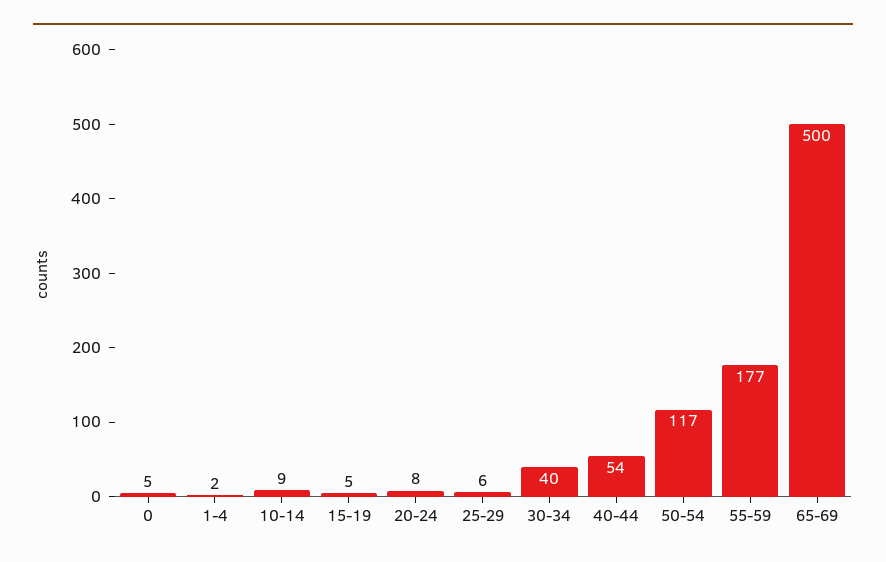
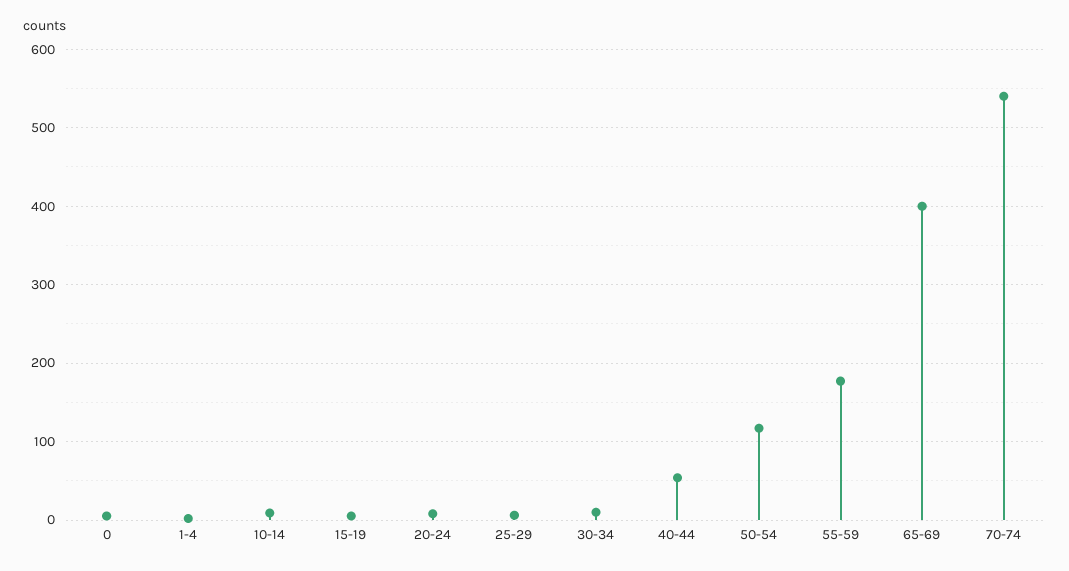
  {
    "0": 5,
    "1-4": 2,
    "10-14": 9,
    "15-19": 5,
    "20-24": 8,
    "25-29": 6,
-   "30-34": 40,
+   "30-34": 10,
    "40-44": 54,
    "50-54": 117,
    "55-59": 177,
-   "65-69": 500
+   "65-69": 400,
+   "70-74": 540
  }

